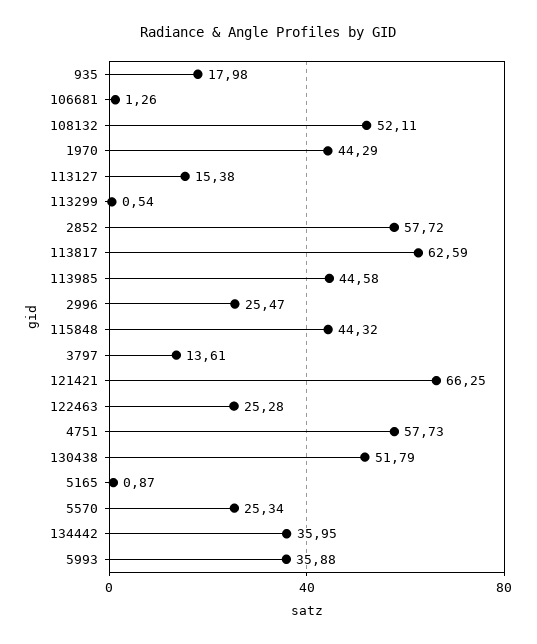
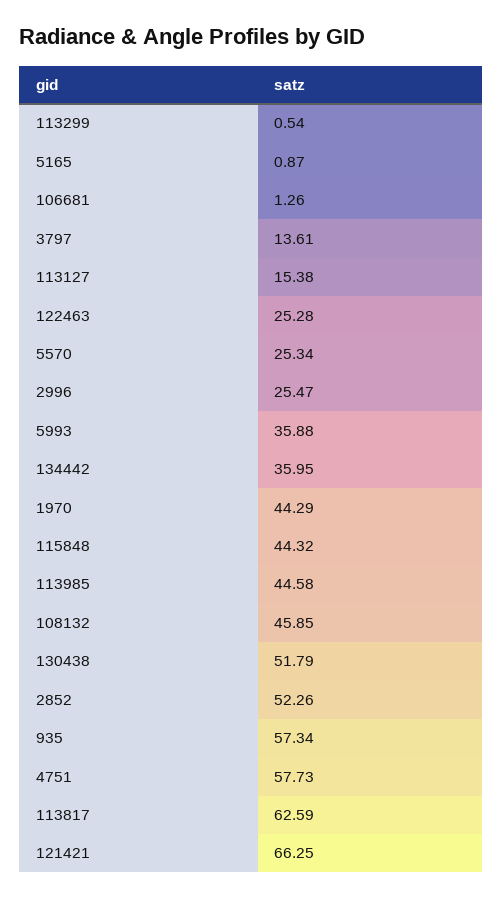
  {
-   "935": 17.98,
+   "935": 57.34,
    "106681": 1.26,
-   "108132": 52.11,
+   "108132": 45.85,
    "1970": 44.29,
    "113127": 15.38,
    "113299": 0.54,
-   "2852": 57.72,
+   "2852": 52.26,
    "113817": 62.59,
    "113985": 44.58,
    "2996": 25.47,
    "115848": 44.32,
    "3797": 13.61,
    "121421": 66.25,
    "122463": 25.28,
    "4751": 57.73,
    "130438": 51.79,
    "5165": 0.87,
    "5570": 25.34,
    "134442": 35.95,
    "5993": 35.88
  }

